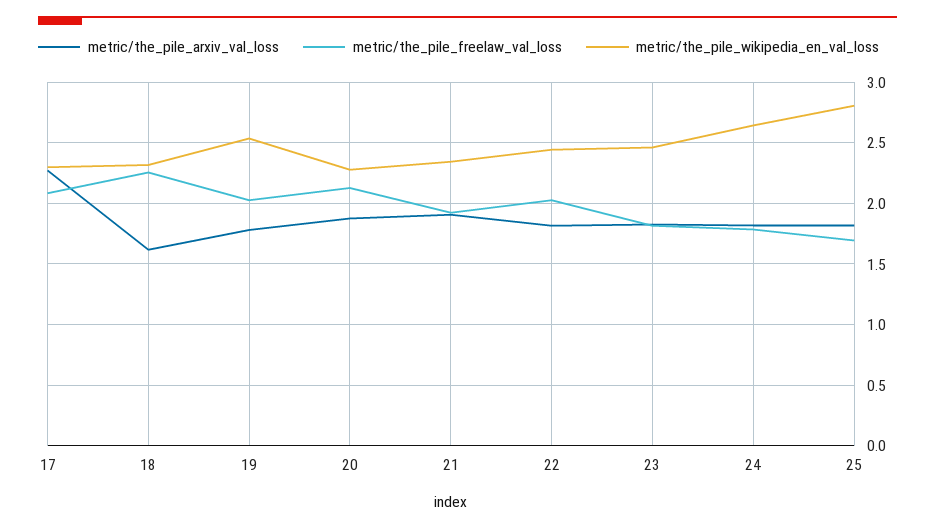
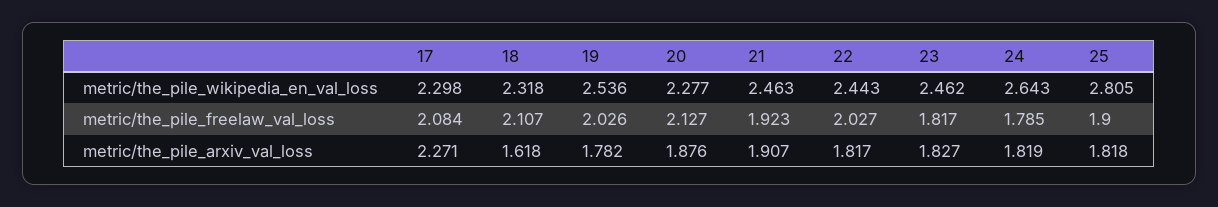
  {
    "metric/the_pile_arxiv_val_loss": {
      "17": 2.271,
      "18": 1.618,
      "19": 1.782,
      "20": 1.876,
      "21": 1.907,
      "22": 1.817,
      "23": 1.827,
      "24": 1.819,
      "25": 1.818
    },
    "metric/the_pile_freelaw_val_loss": {
      "17": 2.084,
-     "18": 2.25,
+     "18": 2.107,
      "19": 2.026,
      "20": 2.127,
      "21": 1.923,
      "22": 2.027,
      "23": 1.817,
      "24": 1.785,
-     "25": 1.7
+     "25": 1.9
    },
    "metric/the_pile_wikipedia_en_val_loss": {
      "17": 2.298,
      "18": 2.318,
      "19": 2.536,
      "20": 2.277,
-     "21": 2.35,
+     "21": 2.463,
      "22": 2.443,
      "23": 2.462,
      "24": 2.643,
      "25": 2.805
    }
  }

